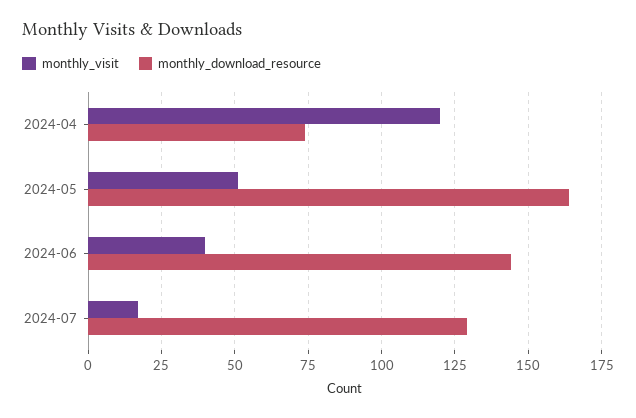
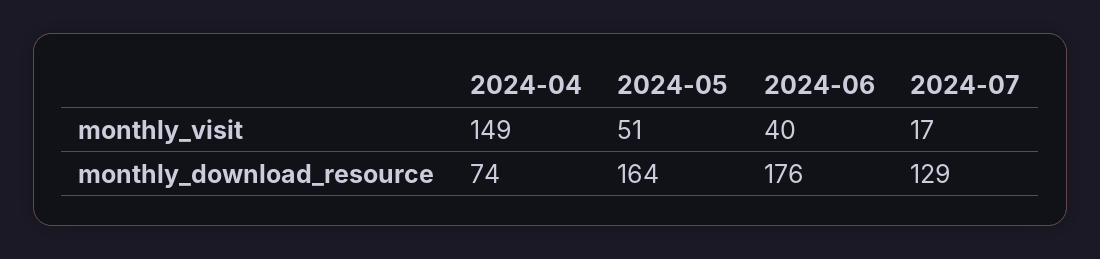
  {
    "monthly_visit": {
-     "2024-04": 120,
+     "2024-04": 149,
      "2024-05": 51,
      "2024-06": 40,
      "2024-07": 17
    },
    "monthly_download_resource": {
      "2024-04": 74,
      "2024-05": 164,
-     "2024-06": 145,
+     "2024-06": 176,
      "2024-07": 129
    }
  }

